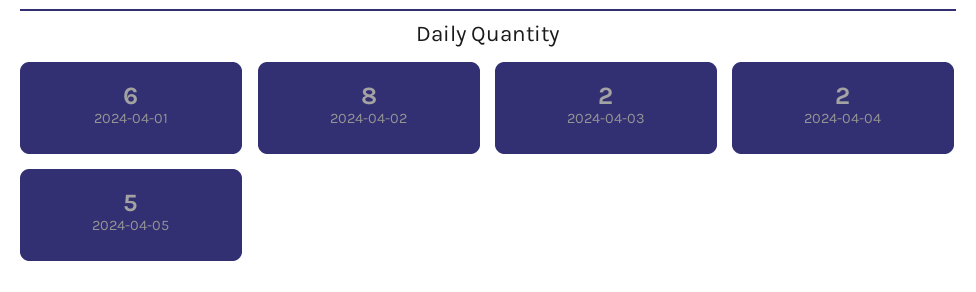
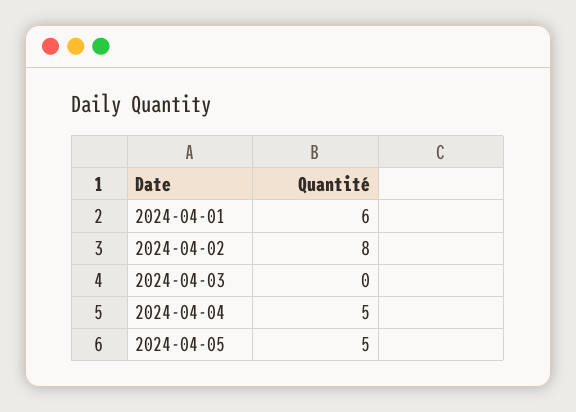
  {
    "2024-04-01": 6,
    "2024-04-02": 8,
-   "2024-04-03": 2,
+   "2024-04-03": 0,
-   "2024-04-04": 2,
+   "2024-04-04": 5,
    "2024-04-05": 5
  }

